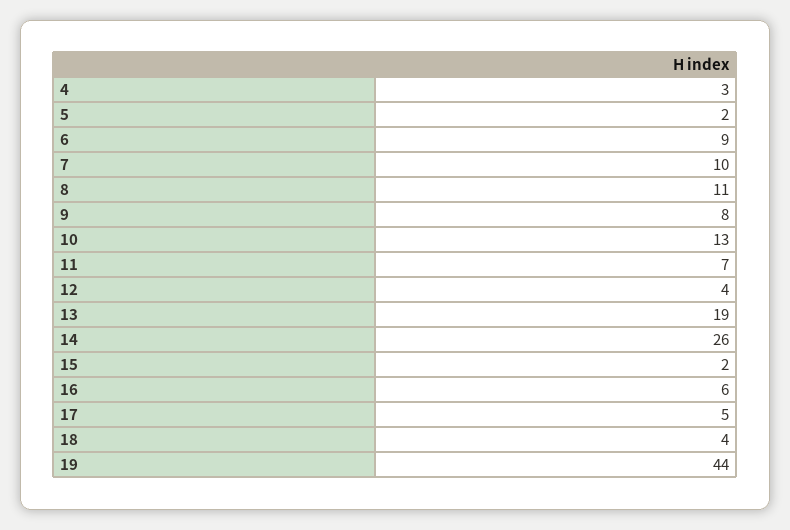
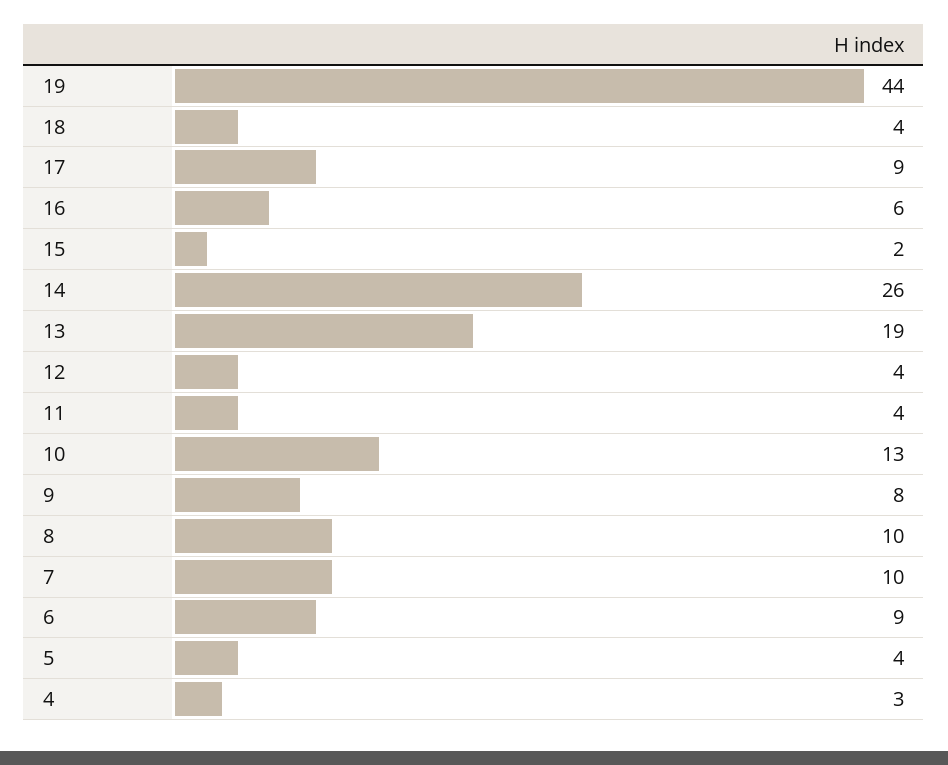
  {
    "4": 3,
-   "5": 2,
+   "5": 4,
    "6": 9,
    "7": 10,
-   "8": 11,
+   "8": 10,
    "9": 8,
    "10": 13,
-   "11": 7,
+   "11": 4,
    "12": 4,
    "13": 19,
    "14": 26,
    "15": 2,
    "16": 6,
-   "17": 5,
+   "17": 9,
    "18": 4,
    "19": 44
  }

